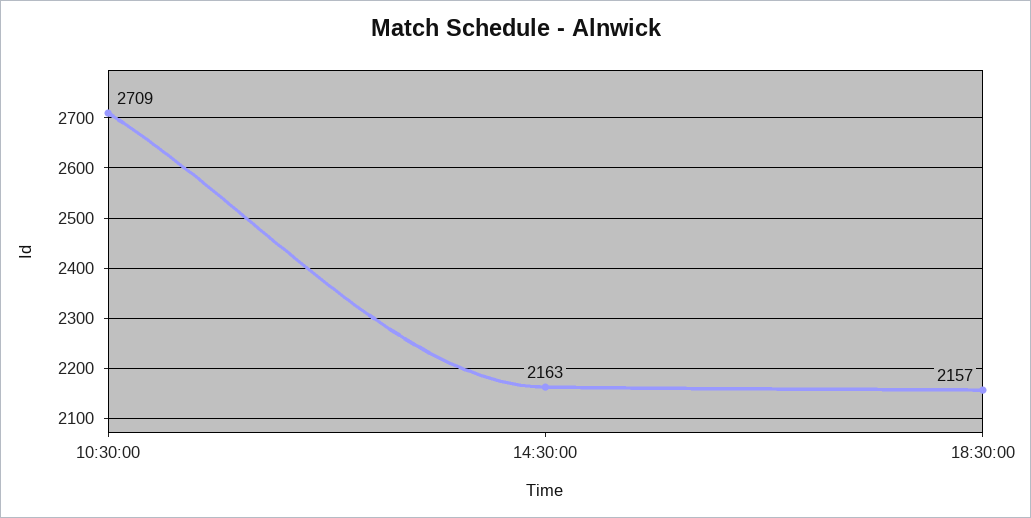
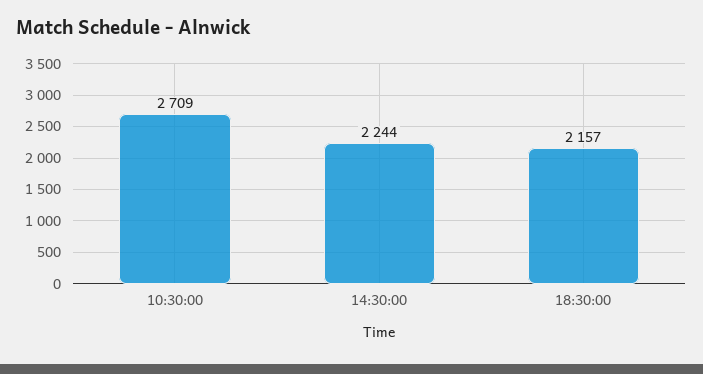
  {
    "10:30:00": 2709,
-   "14:30:00": 2163,
+   "14:30:00": 2244,
    "18:30:00": 2157
  }

